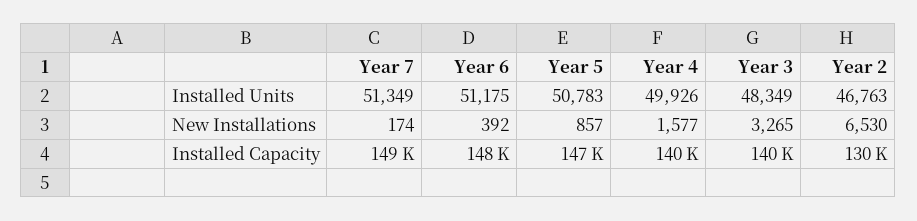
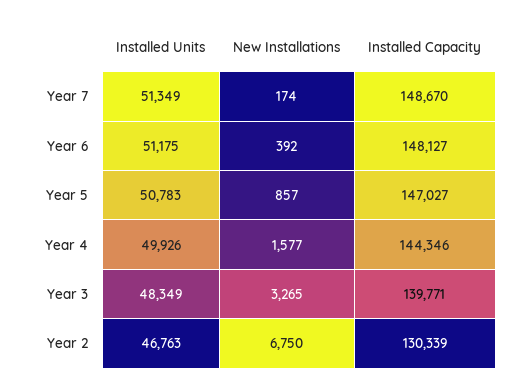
  {
    "Year 7": {
      "Installed Units": 51349,
      "New Installations": 174,
      "Installed Capacity": 148670
    },
    "Year 6": {
      "Installed Units": 51175,
      "New Installations": 392,
      "Installed Capacity": 148127
    },
    "Year 5": {
      "Installed Units": 50783,
      "New Installations": 857,
      "Installed Capacity": 147027
    },
    "Year 4": {
      "Installed Units": 49926,
      "New Installations": 1577,
-     "Installed Capacity": 140000
+     "Installed Capacity": 144346
    },
    "Year 3": {
      "Installed Units": 48349,
      "New Installations": 3265,
      "Installed Capacity": 139771
    },
    "Year 2": {
      "Installed Units": 46763,
-     "New Installations": 6530,
+     "New Installations": 6750,
      "Installed Capacity": 130339
    }
  }

